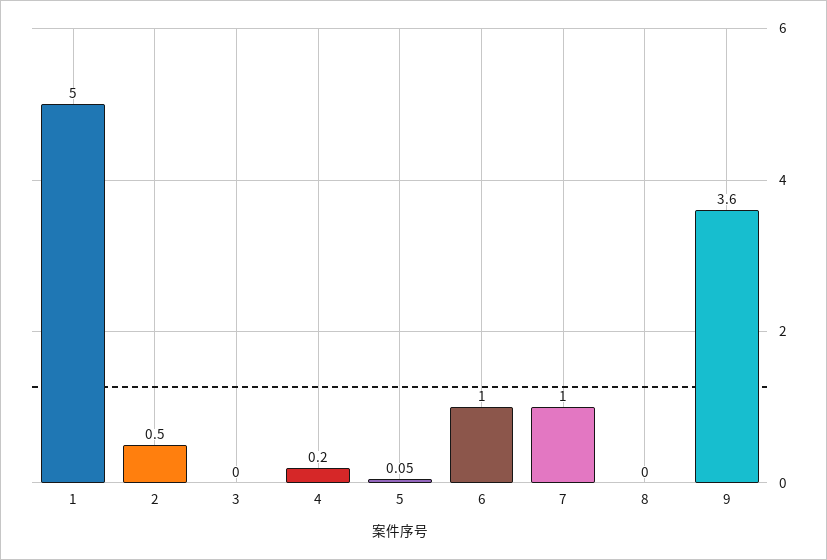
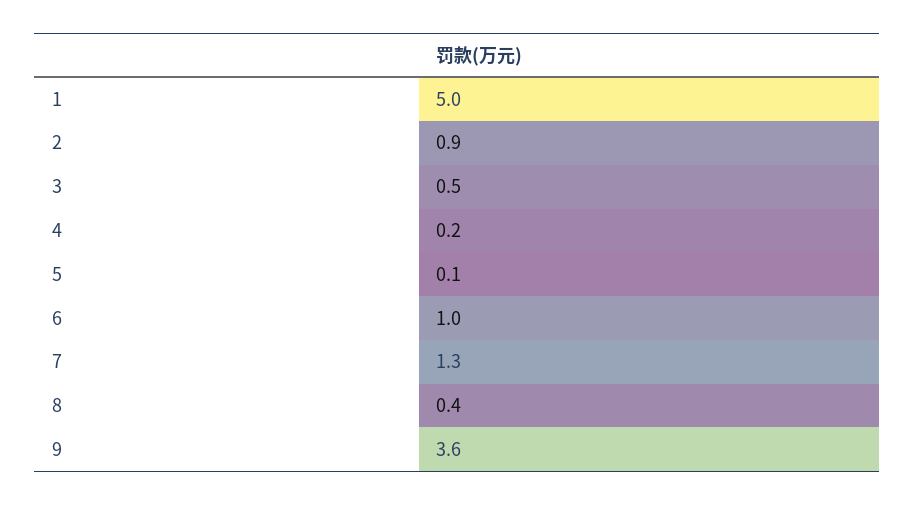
  {
    "1": 5,
-   "2": 0.5,
+   "2": 0.9,
-   "3": 0,
+   "3": 0.5,
    "4": 0.2,
    "5": 0.05,
    "6": 1,
-   "7": 1,
+   "7": 1.3,
-   "8": 0,
+   "8": 0.4,
    "9": 3.6
  }

